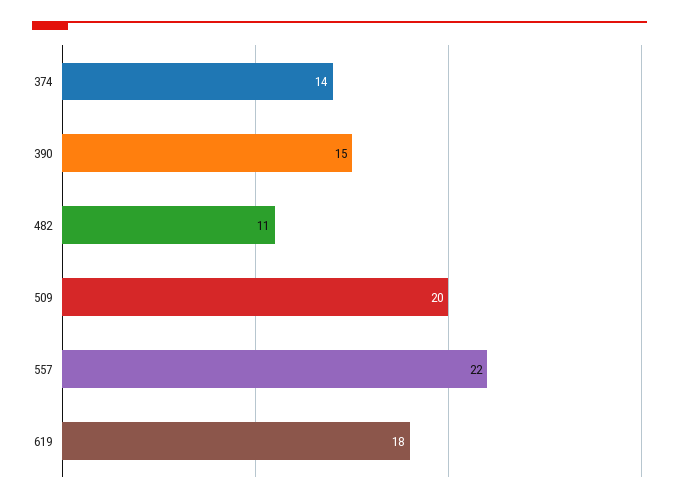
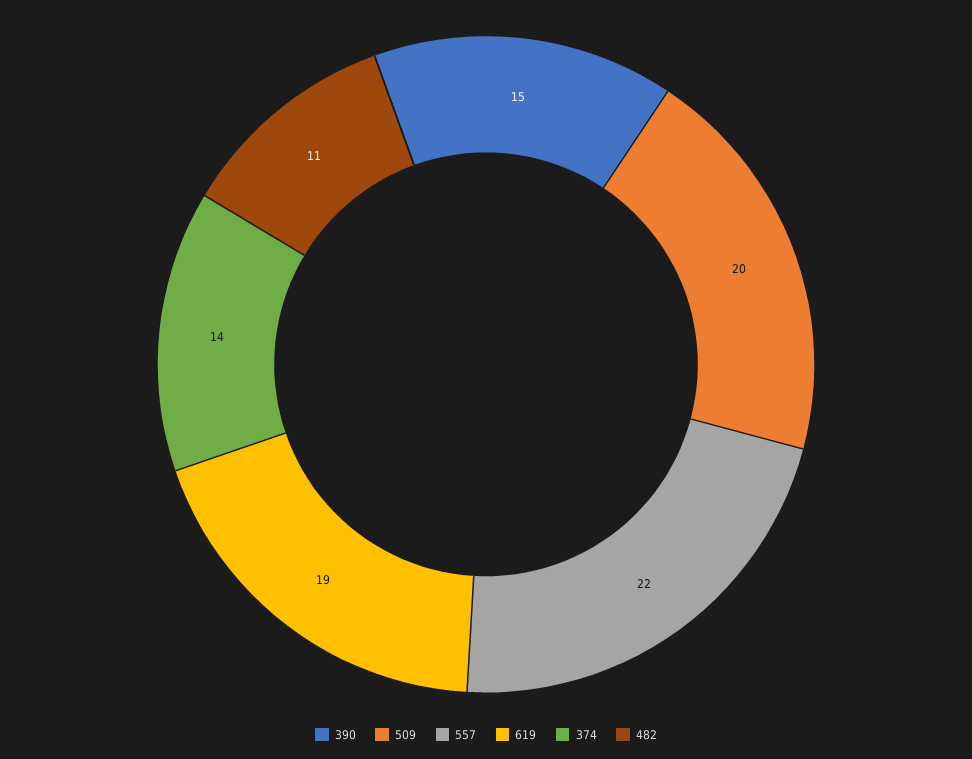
  {
    "374": 14,
    "390": 15,
    "482": 11,
    "509": 20,
    "557": 22,
-   "619": 18
+   "619": 19
  }

